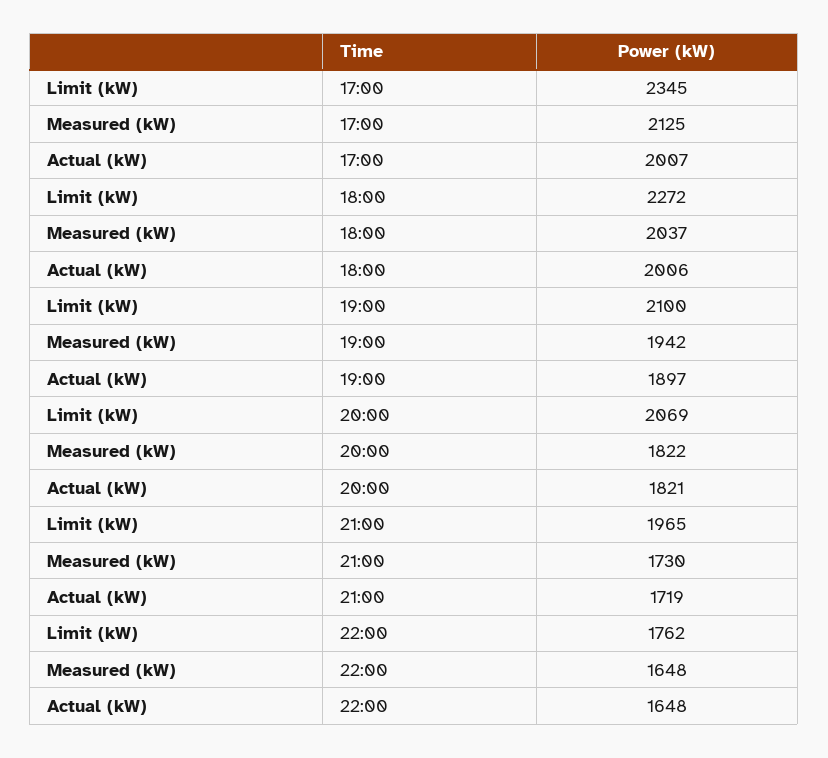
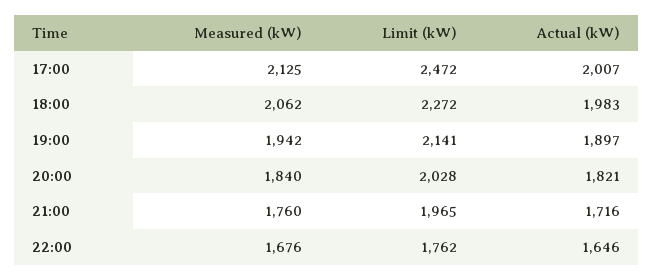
  {
    "Limit (kW)": {
-     "17:00": 2345,
+     "17:00": 2472,
      "18:00": 2272,
-     "19:00": 2100,
+     "19:00": 2141,
-     "20:00": 2069,
+     "20:00": 2028,
      "21:00": 1965,
      "22:00": 1762
    },
    "Measured (kW)": {
      "17:00": 2125,
-     "18:00": 2037,
+     "18:00": 2062,
      "19:00": 1942,
-     "20:00": 1822,
+     "20:00": 1840,
-     "21:00": 1730,
+     "21:00": 1760,
-     "22:00": 1648
+     "22:00": 1676
    },
    "Actual (kW)": {
      "17:00": 2007,
-     "18:00": 2006,
+     "18:00": 1983,
      "19:00": 1897,
      "20:00": 1821,
-     "21:00": 1719,
+     "21:00": 1716,
-     "22:00": 1648
+     "22:00": 1646
    }
  }

